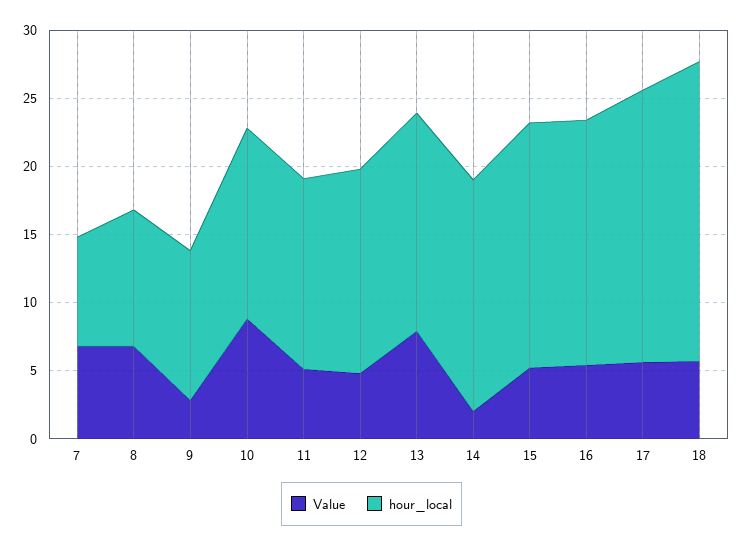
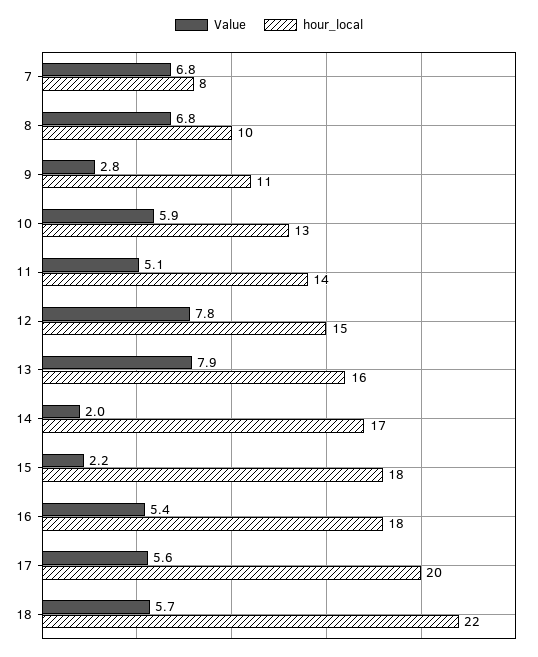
  {
    "Value": {
      "7": 6.8,
      "8": 6.8,
      "9": 2.8,
-     "10": 9,
+     "10": 5.9,
      "11": 5.1,
-     "12": 5,
+     "12": 7.8,
      "13": 7.9,
      "14": 2,
-     "15": 5,
+     "15": 2.2,
      "16": 5.4,
      "17": 5.6,
      "18": 5.7
    },
    "hour_local": {
      "7": 8,
      "8": 10,
      "9": 11,
-     "10": 14,
+     "10": 13,
      "11": 14,
      "12": 15,
      "13": 16,
      "14": 17,
      "15": 18,
      "16": 18,
      "17": 20,
      "18": 22
    }
  }

